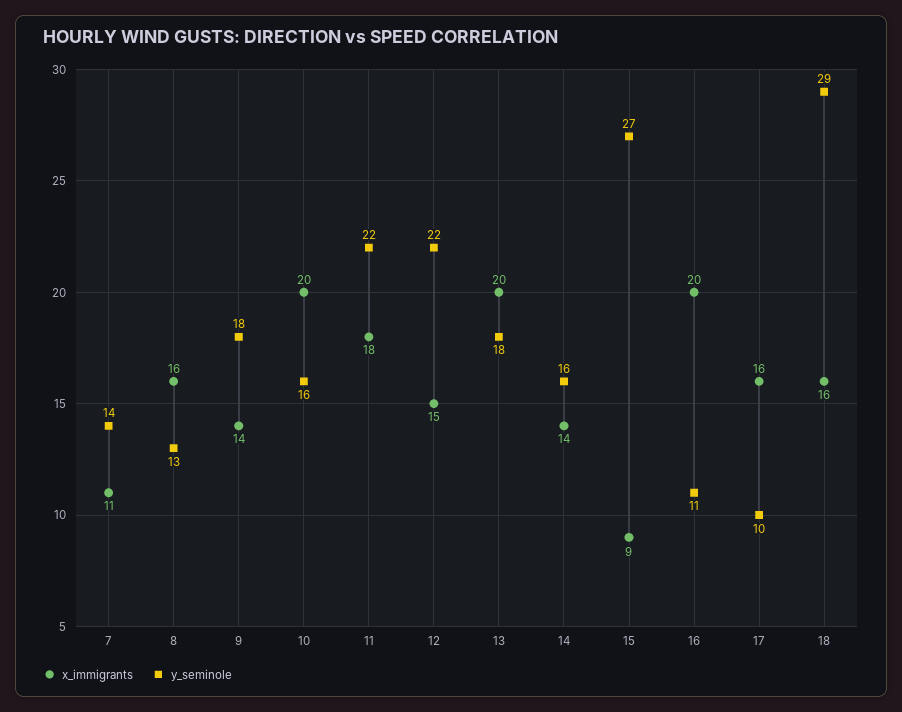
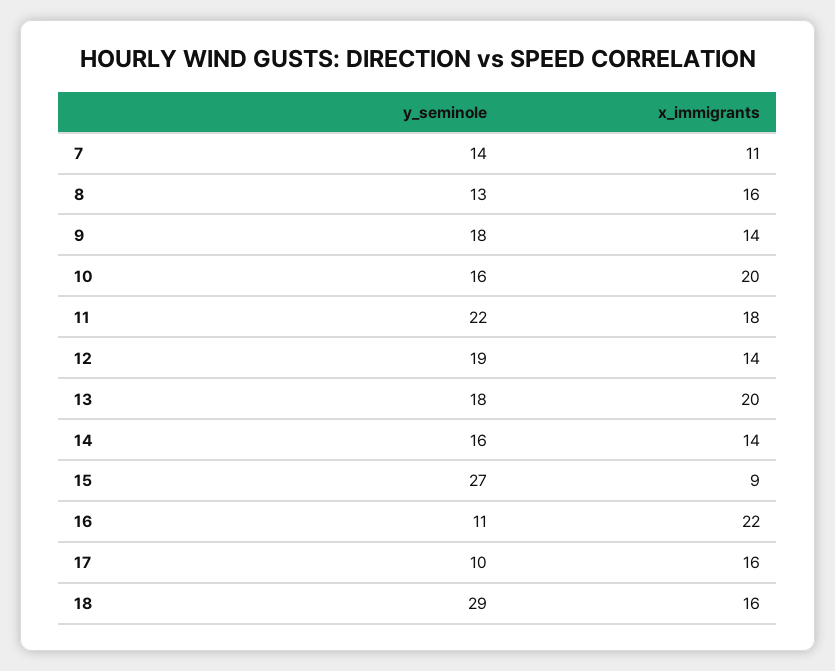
  {
    "x_immigrants": {
      "7": 11,
      "8": 16,
      "9": 14,
      "10": 20,
      "11": 18,
-     "12": 15,
+     "12": 14,
      "13": 20,
      "14": 14,
      "15": 9,
-     "16": 20,
+     "16": 22,
      "17": 16,
      "18": 16
    },
    "y_seminole": {
      "7": 14,
      "8": 13,
      "9": 18,
      "10": 16,
      "11": 22,
-     "12": 22,
+     "12": 19,
      "13": 18,
      "14": 16,
      "15": 27,
      "16": 11,
      "17": 10,
      "18": 29
    }
  }

